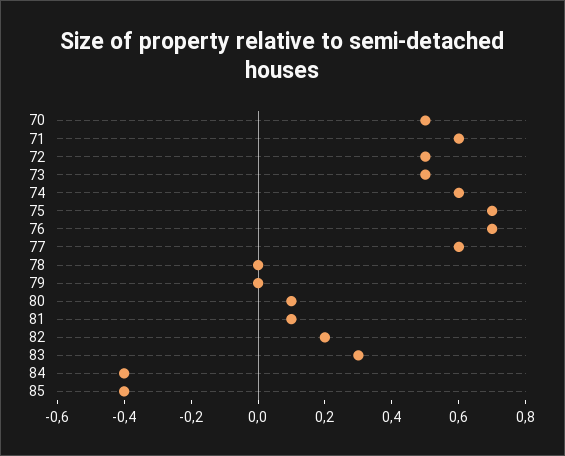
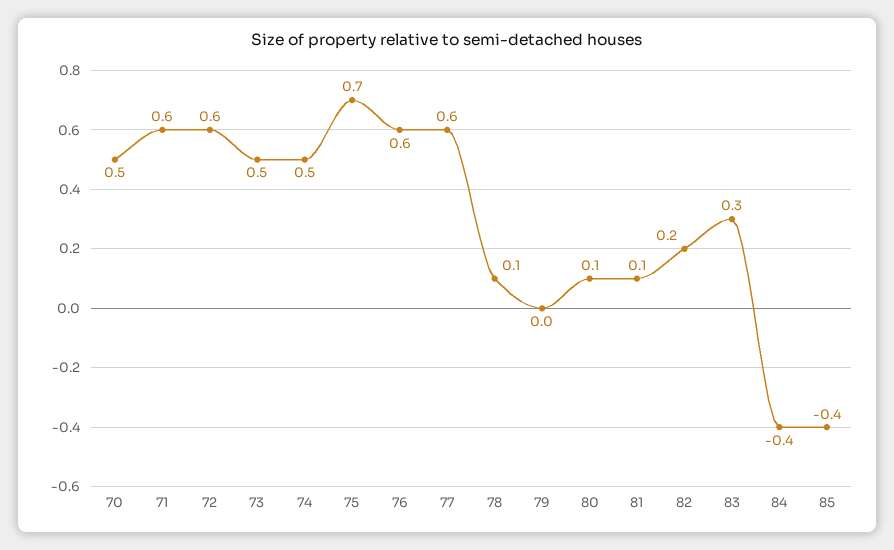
  {
    "70": 0.5,
    "71": 0.6,
-   "72": 0.5,
+   "72": 0.6,
    "73": 0.5,
-   "74": 0.6,
+   "74": 0.5,
    "75": 0.7,
-   "76": 0.7,
+   "76": 0.6,
    "77": 0.6,
-   "78": 0,
+   "78": 0.1,
    "79": 0,
    "80": 0.1,
    "81": 0.1,
    "82": 0.2,
    "83": 0.3,
    "84": -0.4,
    "85": -0.4
  }

